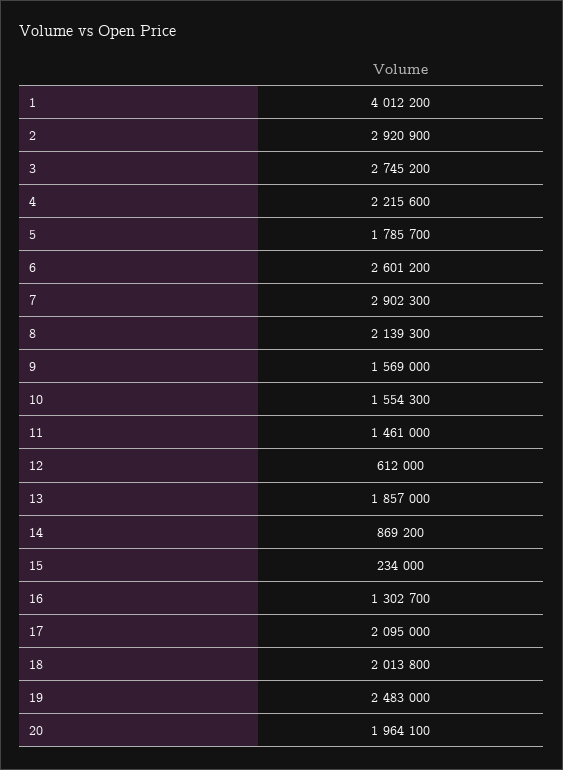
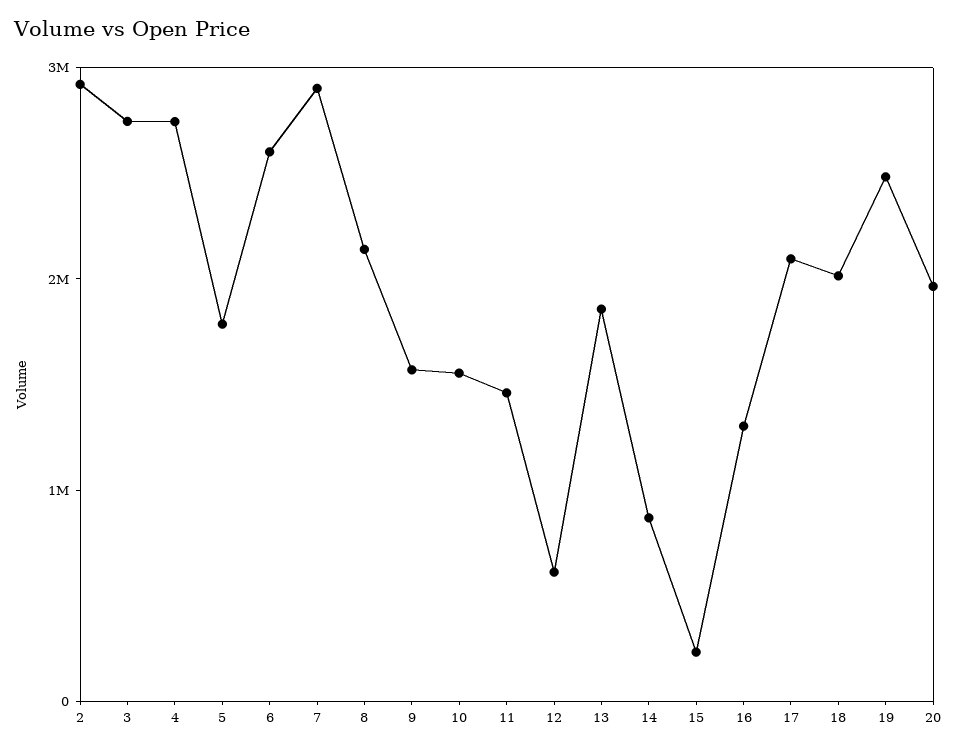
  {
-   "1": 4012200,
    "2": 2920900,
    "3": 2745200,
-   "4": 2215600,
+   "4": 2800000,
    "5": 1785700,
    "6": 2601200,
    "7": 2902300,
    "8": 2139300,
    "9": 1569000,
    "10": 1554300,
    "11": 1461000,
    "12": 612000,
    "13": 1857000,
    "14": 869200,
    "15": 234000,
    "16": 1302700,
    "17": 2095000,
    "18": 2013800,
    "19": 2483000,
    "20": 1964100
  }

